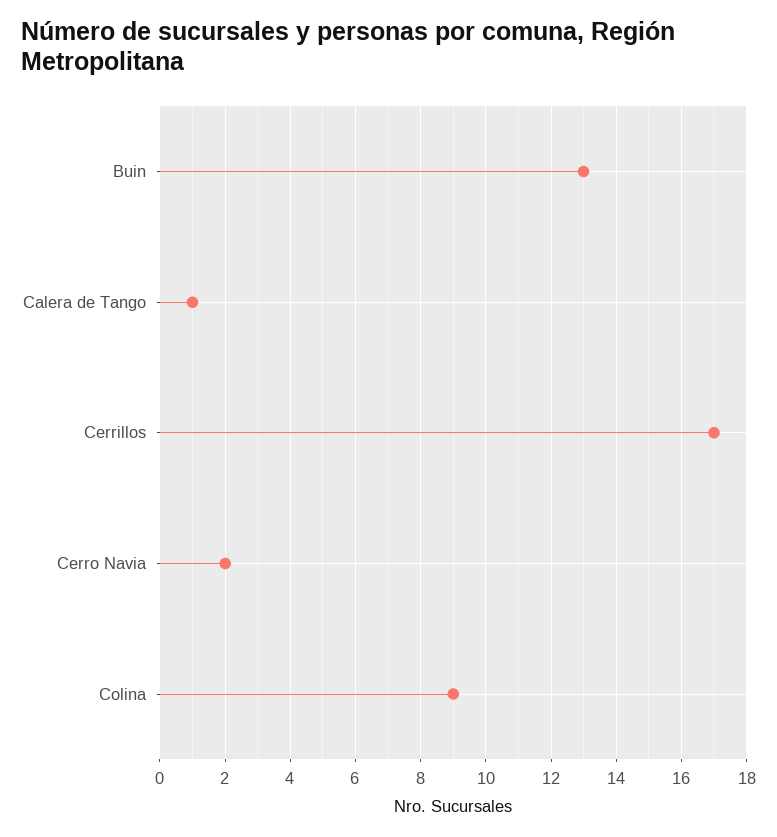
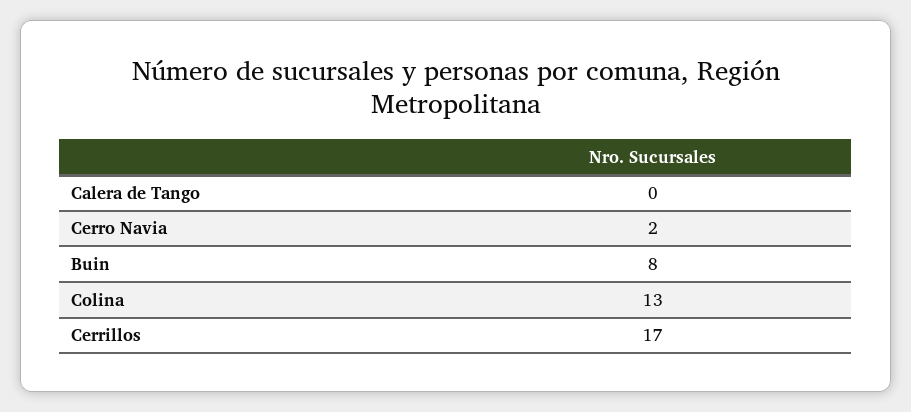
  {
-   "Buin": 13,
+   "Buin": 8,
-   "Calera de Tango": 1,
+   "Calera de Tango": 0,
    "Cerrillos": 17,
    "Cerro Navia": 2,
-   "Colina": 9
+   "Colina": 13
  }

